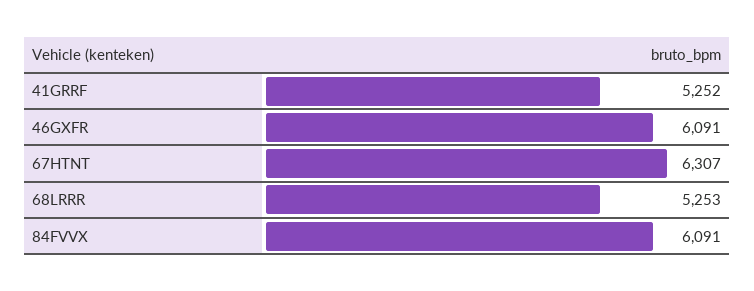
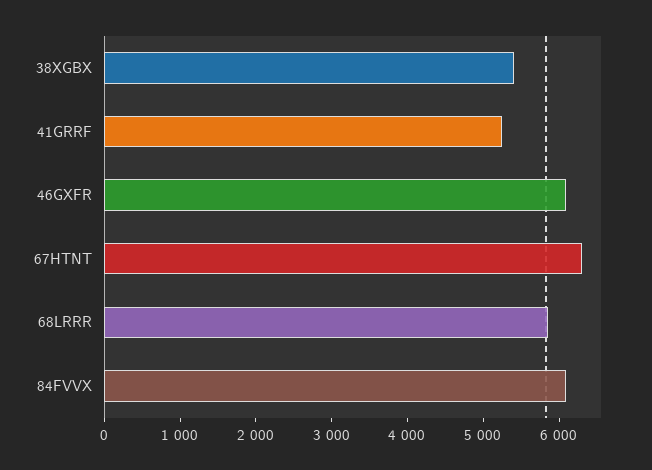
  {
    "41GRRF": 5252,
    "46GXFR": 6091,
    "67HTNT": 6307,
-   "68LRRR": 5253,
+   "68LRRR": 5800,
-   "84FVVX": 6091
+   "84FVVX": 6091,
+   "38XGBX": 5400
  }

